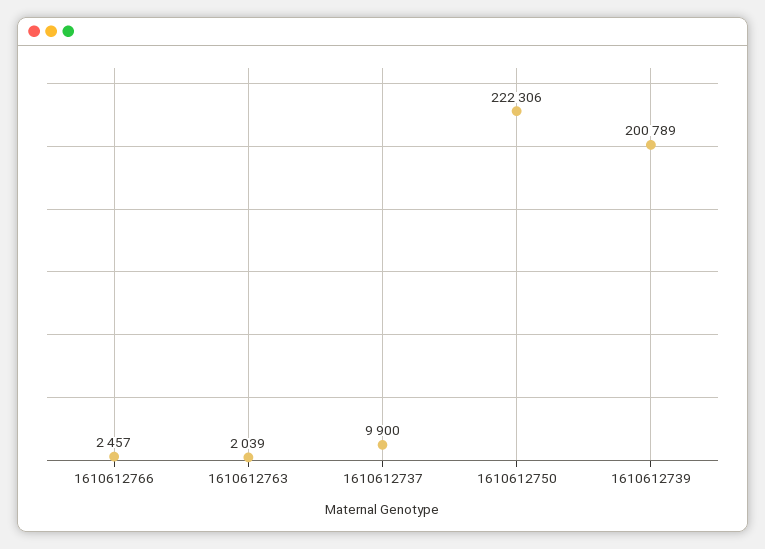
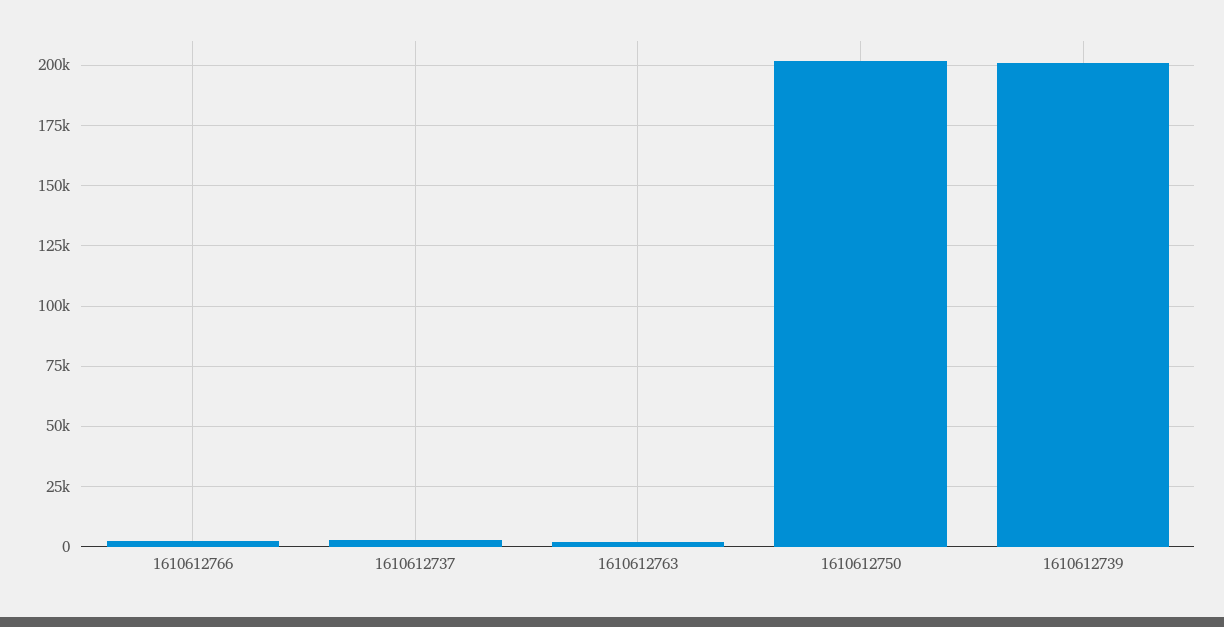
  {
    "1610612766": 2457,
    "1610612763": 2039,
-   "1610612737": 9900,
+   "1610612737": 2500,
-   "1610612750": 222306,
+   "1610612750": 202500,
    "1610612739": 200789
  }

